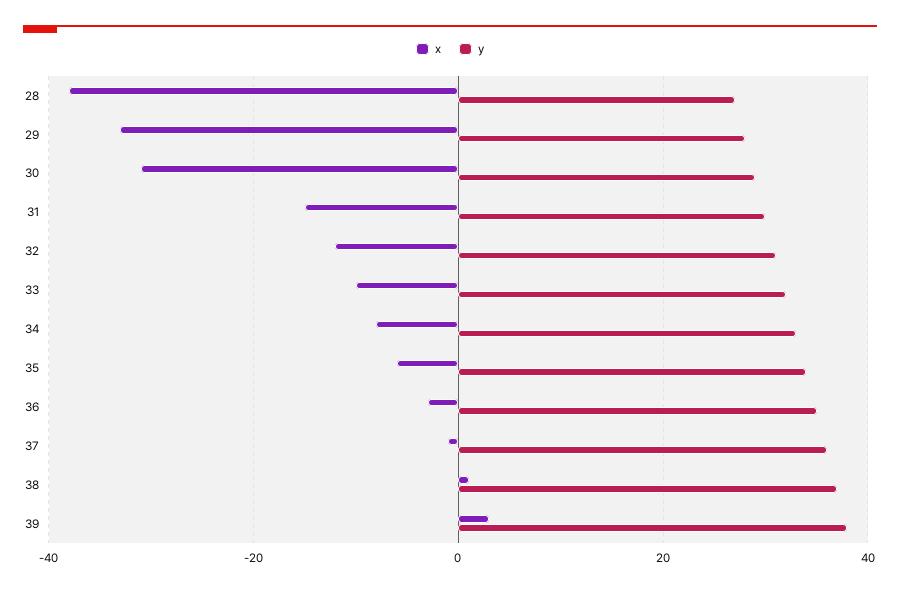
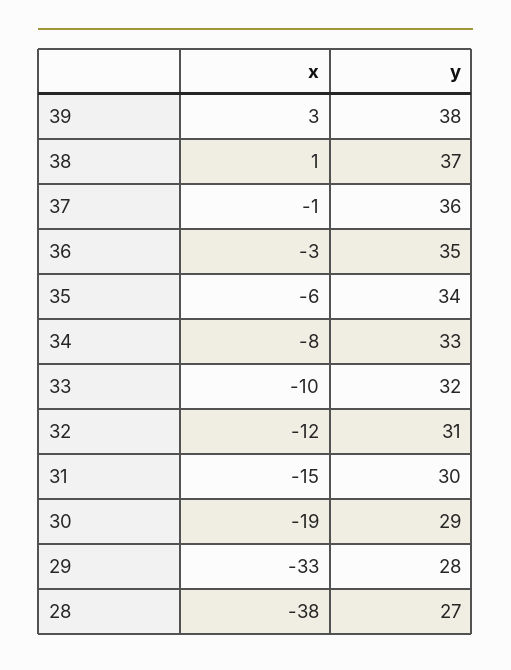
  {
    "x": {
      "28": -38,
      "29": -33,
-     "30": -30,
+     "30": -19,
      "31": -15,
      "32": -12,
      "33": -10,
      "34": -8,
      "35": -6,
      "36": -3,
      "37": -1,
      "38": 1,
      "39": 3
    },
    "y": {
      "28": 27,
      "29": 28,
      "30": 29,
      "31": 30,
      "32": 31,
      "33": 32,
      "34": 33,
      "35": 34,
      "36": 35,
      "37": 36,
      "38": 37,
      "39": 38
    }
  }

